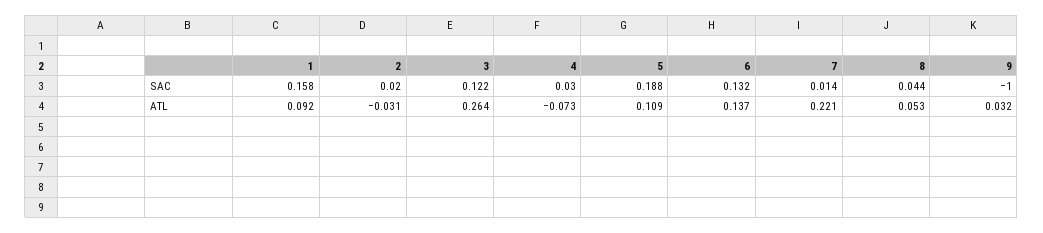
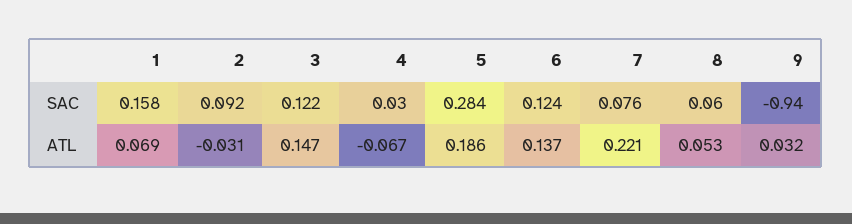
  {
    "1": {
      "SAC": 0.158,
-     "ATL": 0.092
+     "ATL": 0.069
    },
    "2": {
-     "SAC": 0.02,
+     "SAC": 0.092,
      "ATL": -0.031
    },
    "3": {
      "SAC": 0.122,
-     "ATL": 0.264
+     "ATL": 0.147
    },
    "4": {
      "SAC": 0.03,
-     "ATL": -0.073
+     "ATL": -0.067
    },
    "5": {
-     "SAC": 0.188,
+     "SAC": 0.284,
-     "ATL": 0.109
+     "ATL": 0.186
    },
    "6": {
-     "SAC": 0.132,
+     "SAC": 0.124,
      "ATL": 0.137
    },
    "7": {
-     "SAC": 0.014,
+     "SAC": 0.076,
      "ATL": 0.221
    },
    "8": {
-     "SAC": 0.044,
+     "SAC": 0.06,
      "ATL": 0.053
    },
    "9": {
-     "SAC": -1,
+     "SAC": -0.94,
      "ATL": 0.032
    }
  }

